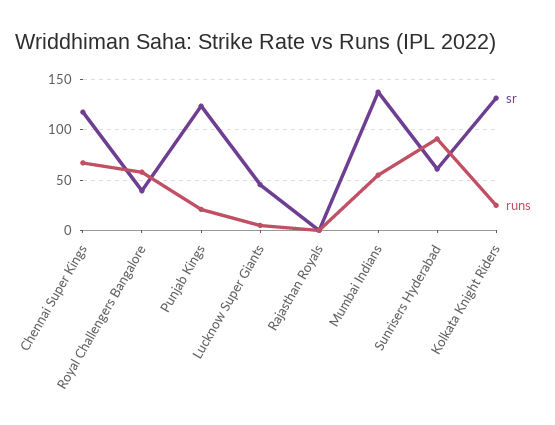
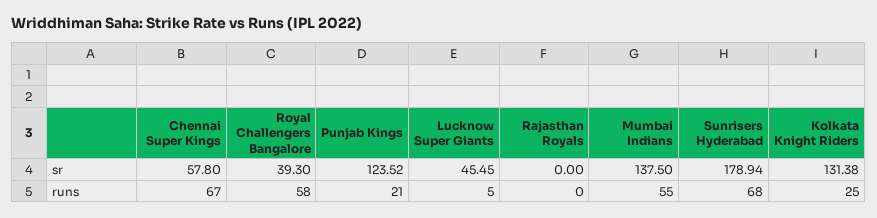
  {
    "sr": {
-     "Chennai Super Kings": 120,
+     "Chennai Super Kings": 57.8,
      "Royal Challengers Bangalore": 39.3,
      "Punjab Kings": 123.52,
      "Lucknow Super Giants": 45.45,
      "Rajasthan Royals": 0,
      "Mumbai Indians": 137.5,
-     "Sunrisers Hyderabad": 60,
+     "Sunrisers Hyderabad": 178.94,
      "Kolkata Knight Riders": 131.38
    },
    "runs": {
      "Chennai Super Kings": 67,
      "Royal Challengers Bangalore": 58,
      "Punjab Kings": 21,
      "Lucknow Super Giants": 5,
      "Rajasthan Royals": 0,
      "Mumbai Indians": 55,
-     "Sunrisers Hyderabad": 90,
+     "Sunrisers Hyderabad": 68,
      "Kolkata Knight Riders": 25
    }
  }

